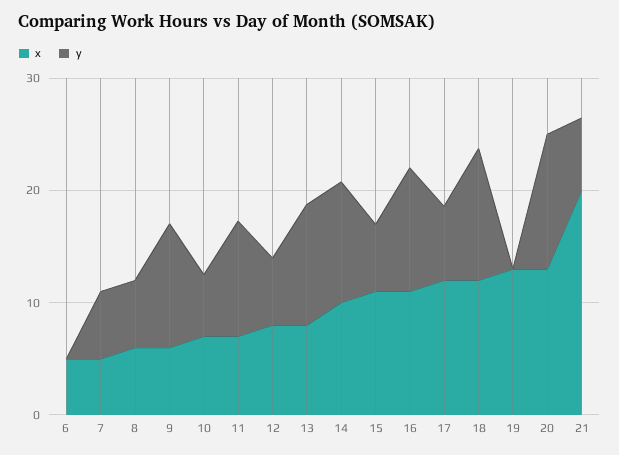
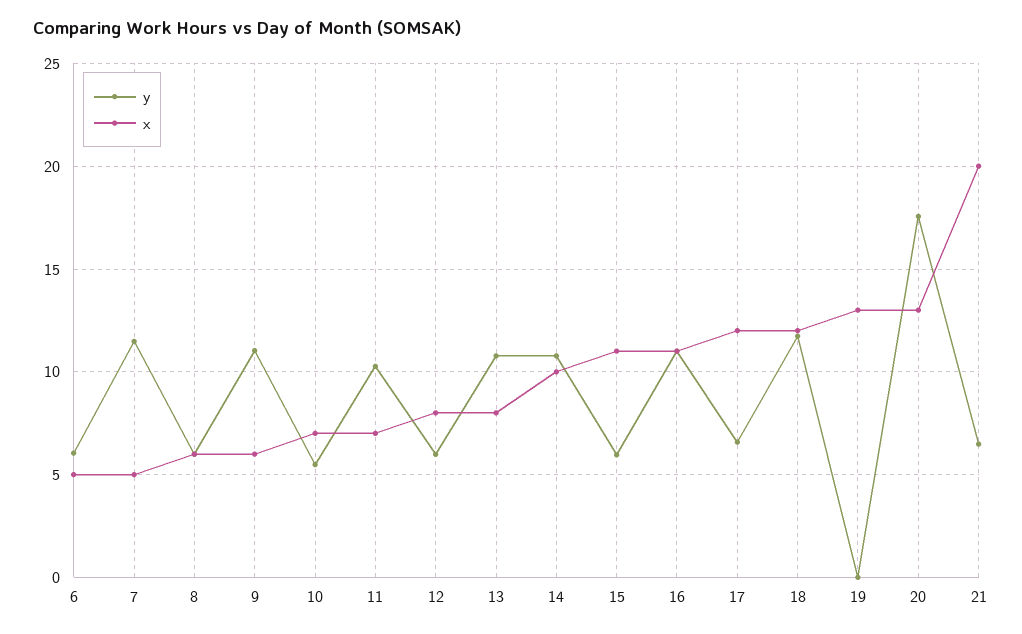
  {
    "x": {
      "6": 5,
      "7": 5,
      "8": 6,
      "9": 6,
      "10": 7,
      "11": 7,
      "12": 8,
      "13": 8,
      "14": 10,
      "15": 11,
      "16": 11,
      "17": 12,
      "18": 12,
      "19": 13,
      "20": 13,
      "21": 20
    },
    "y": {
-     "6": 0,
+     "6": 6,
-     "7": 6,
+     "7": 11.5,
      "8": 6,
      "9": 11,
      "10": 5.5,
      "11": 10.5,
      "12": 6,
      "13": 11,
      "14": 11,
      "15": 6,
      "16": 11,
      "17": 6.5,
      "18": 11.5,
      "19": 0,
-     "20": 12,
+     "20": 17.5,
      "21": 6.5
    }
  }

